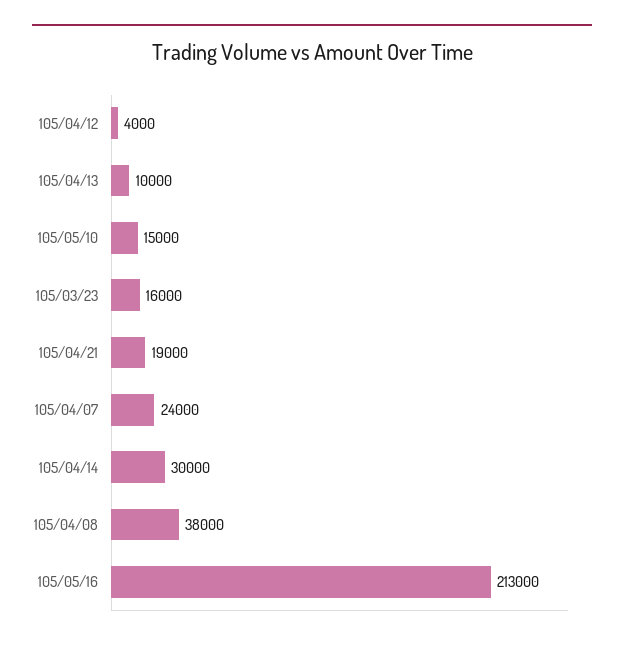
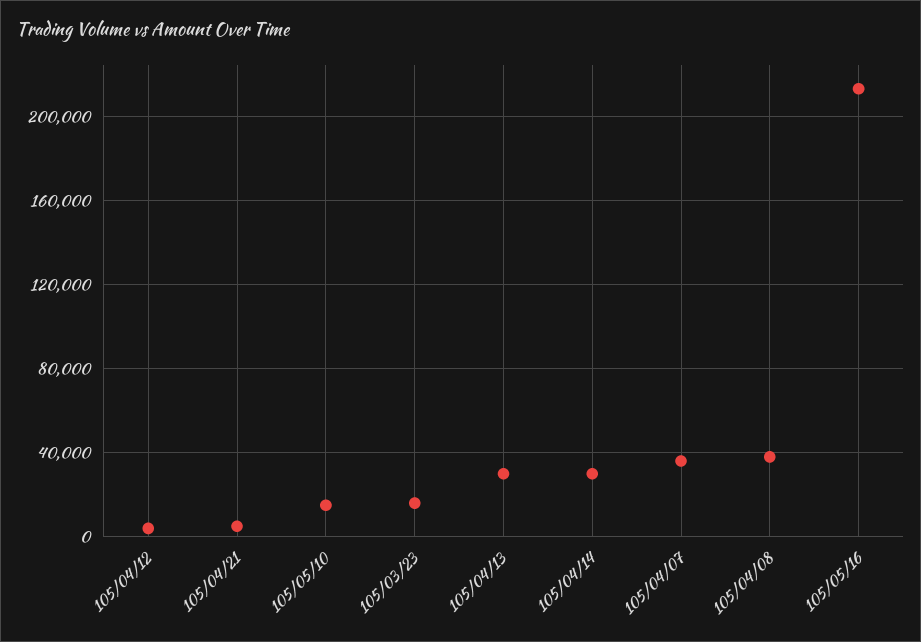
  {
    "105/04/12": 4000,
-   "105/04/13": 10000,
+   "105/04/13": 30000,
    "105/05/10": 15000,
    "105/03/23": 16000,
-   "105/04/21": 19000,
+   "105/04/21": 5000,
-   "105/04/07": 24000,
+   "105/04/07": 35000,
    "105/04/14": 30000,
    "105/04/08": 38000,
    "105/05/16": 213000
  }

